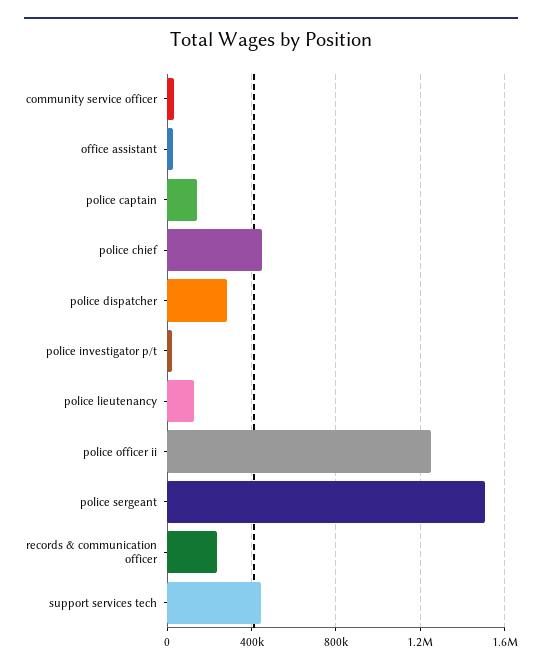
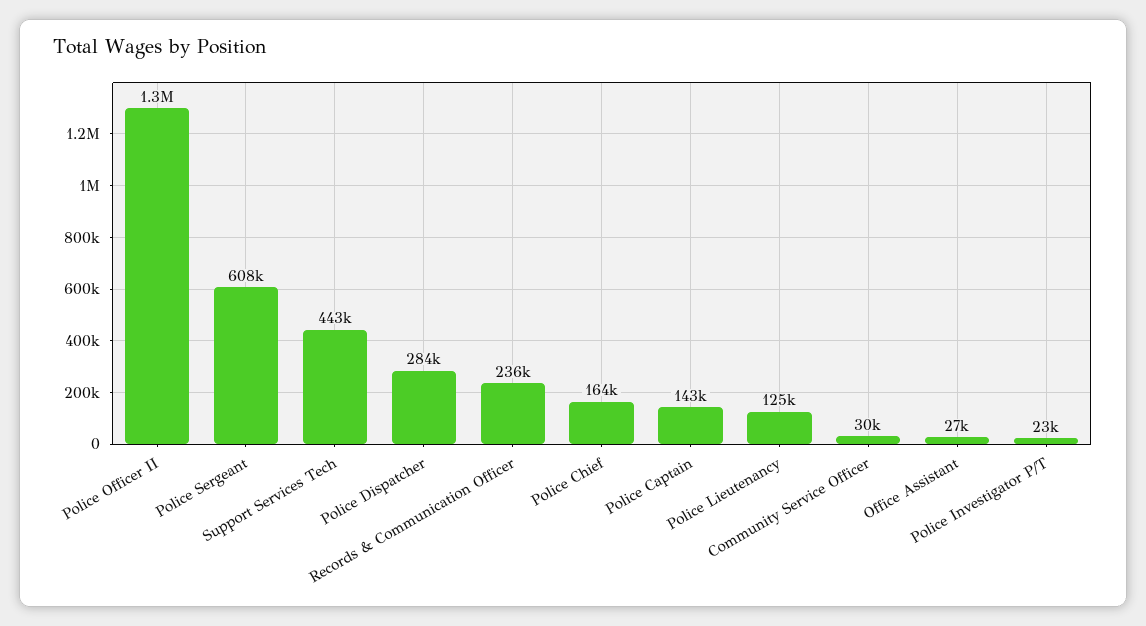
  {
    "community service officer": 30000,
    "office assistant": 27000,
    "police captain": 143000,
-   "police chief": 450000,
+   "police chief": 164000,
    "police dispatcher": 284000,
    "police investigator p/t": 23000,
    "police lieutenancy": 125000,
    "police officer ii": 1300000,
-   "police sergeant": 1500000,
+   "police sergeant": 608000,
    "records & communication officer": 236000,
    "support services tech": 443000
  }

